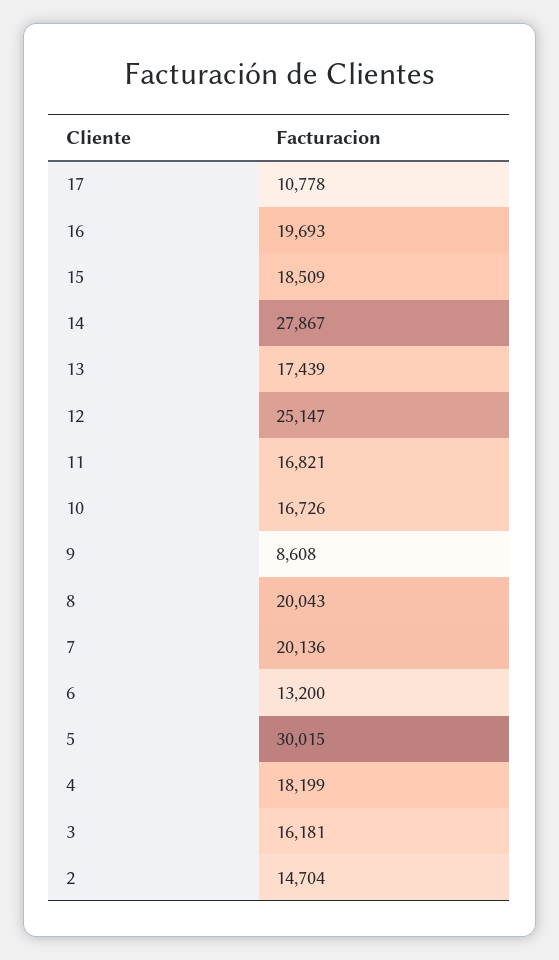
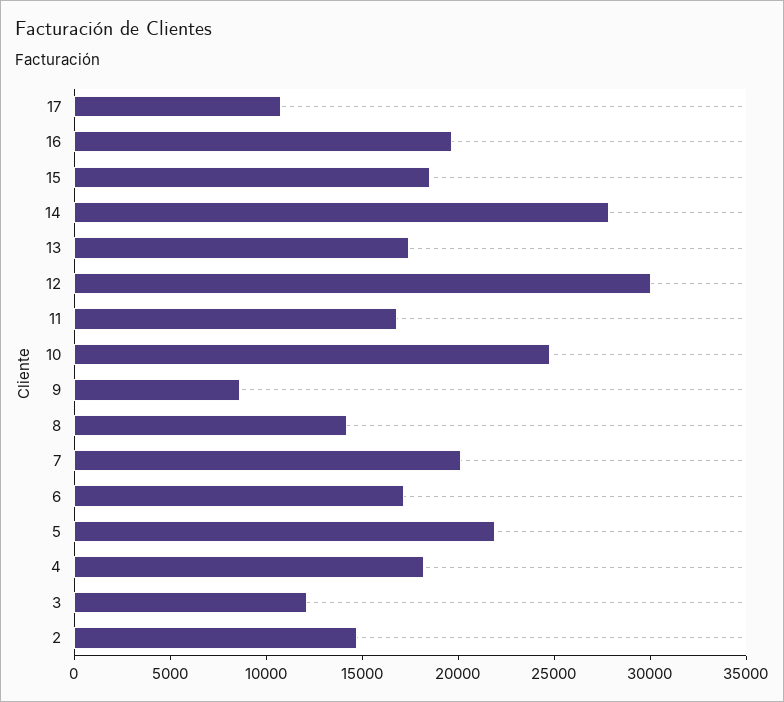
  {
    "17": 10778,
    "16": 19693,
    "15": 18509,
    "14": 27867,
    "13": 17439,
-   "12": 25147,
+   "12": 30000,
    "11": 16821,
-   "10": 16726,
+   "10": 25000,
    "9": 8608,
-   "8": 20043,
+   "8": 14000,
    "7": 20136,
-   "6": 13200,
+   "6": 17000,
-   "5": 30015,
+   "5": 22000,
    "4": 18199,
-   "3": 16181,
+   "3": 12000,
    "2": 14704
  }

